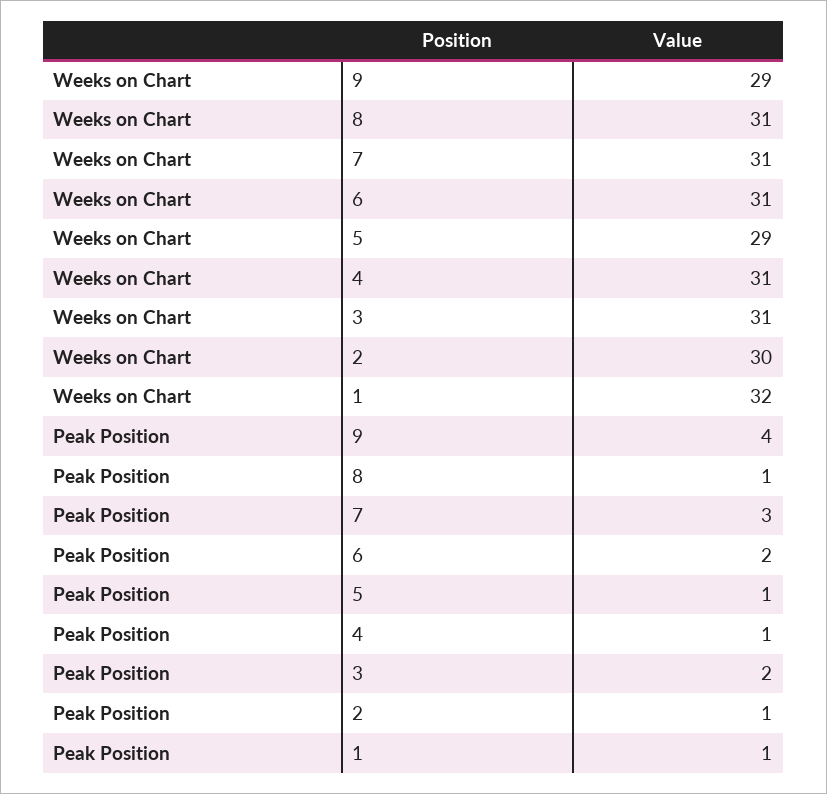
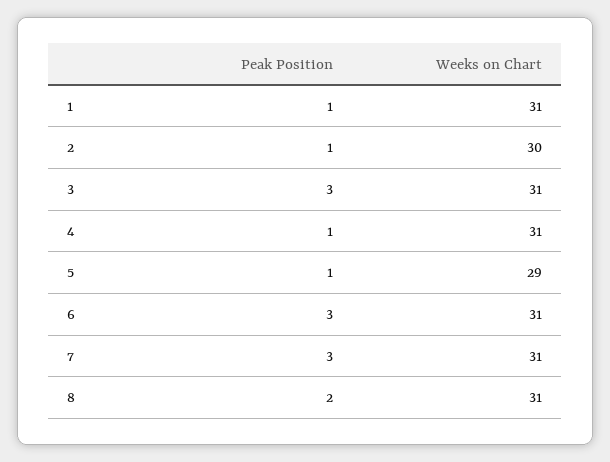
  {
    "Weeks on Chart": {
-     "9": 29,
      "8": 31,
      "7": 31,
      "6": 31,
      "5": 29,
      "4": 31,
      "3": 31,
      "2": 30,
-     "1": 32
+     "1": 31
    },
    "Peak Position": {
-     "9": 4,
-     "8": 1,
+     "8": 2,
      "7": 3,
-     "6": 2,
+     "6": 3,
      "5": 1,
      "4": 1,
-     "3": 2,
+     "3": 3,
      "2": 1,
      "1": 1
    }
  }

